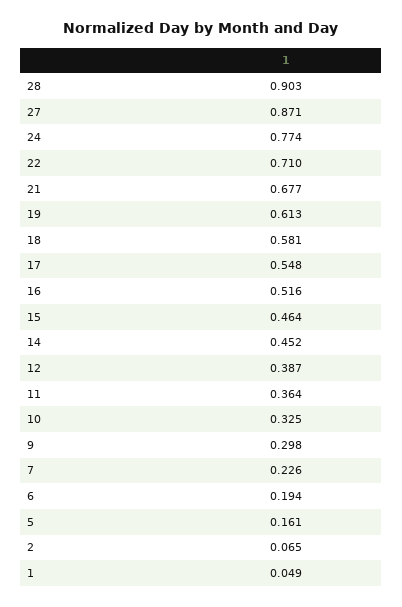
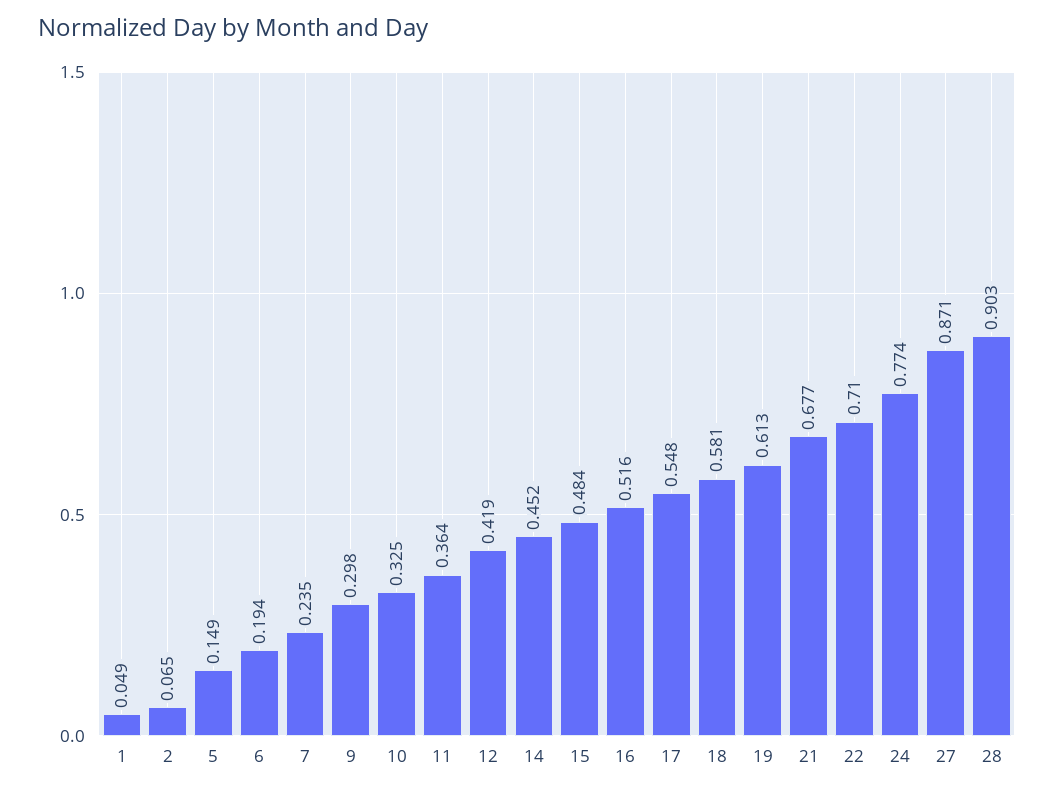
  {
    "28": 0.903,
    "27": 0.871,
    "24": 0.774,
    "22": 0.71,
    "21": 0.677,
    "19": 0.613,
    "18": 0.581,
    "17": 0.548,
    "16": 0.516,
-   "15": 0.464,
+   "15": 0.484,
    "14": 0.452,
-   "12": 0.387,
+   "12": 0.419,
    "11": 0.364,
    "10": 0.325,
    "9": 0.298,
-   "7": 0.226,
+   "7": 0.235,
    "6": 0.194,
-   "5": 0.161,
+   "5": 0.149,
    "2": 0.065,
    "1": 0.049
  }

